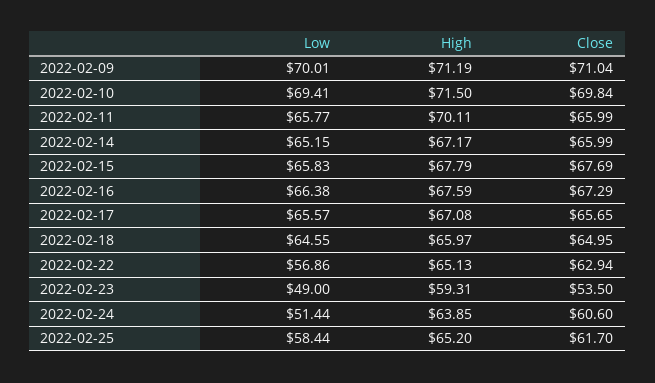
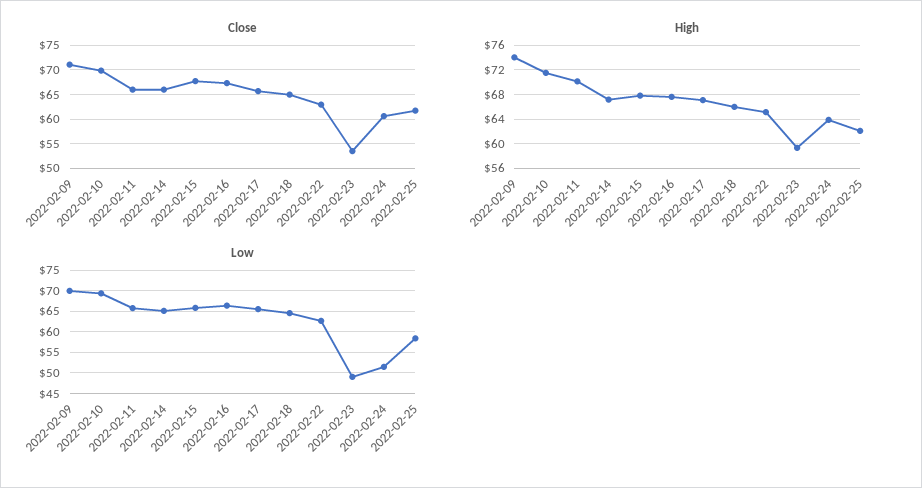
  {
    "Low": {
      "2022-02-09": 70.01,
      "2022-02-10": 69.41,
      "2022-02-11": 65.77,
      "2022-02-14": 65.15,
      "2022-02-15": 65.83,
      "2022-02-16": 66.38,
      "2022-02-17": 65.57,
      "2022-02-18": 64.55,
-     "2022-02-22": 56.86,
+     "2022-02-22": 62.5,
      "2022-02-23": 49,
      "2022-02-24": 51.44,
      "2022-02-25": 58.44
    },
    "High": {
-     "2022-02-09": 71.19,
+     "2022-02-09": 74,
      "2022-02-10": 71.5,
      "2022-02-11": 70.11,
      "2022-02-14": 67.17,
      "2022-02-15": 67.79,
      "2022-02-16": 67.59,
      "2022-02-17": 67.08,
      "2022-02-18": 65.97,
      "2022-02-22": 65.13,
      "2022-02-23": 59.31,
      "2022-02-24": 63.85,
-     "2022-02-25": 65.2
+     "2022-02-25": 62
    },
    "Close": {
      "2022-02-09": 71.04,
      "2022-02-10": 69.84,
      "2022-02-11": 65.99,
      "2022-02-14": 65.99,
      "2022-02-15": 67.69,
      "2022-02-16": 67.29,
      "2022-02-17": 65.65,
      "2022-02-18": 64.95,
      "2022-02-22": 62.94,
      "2022-02-23": 53.5,
      "2022-02-24": 60.6,
      "2022-02-25": 61.7
    }
  }

